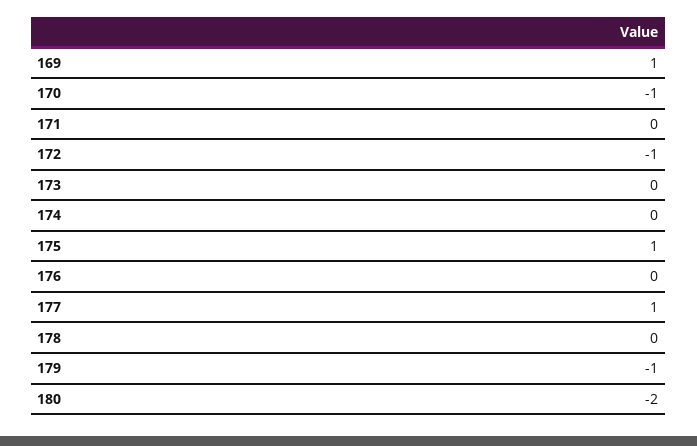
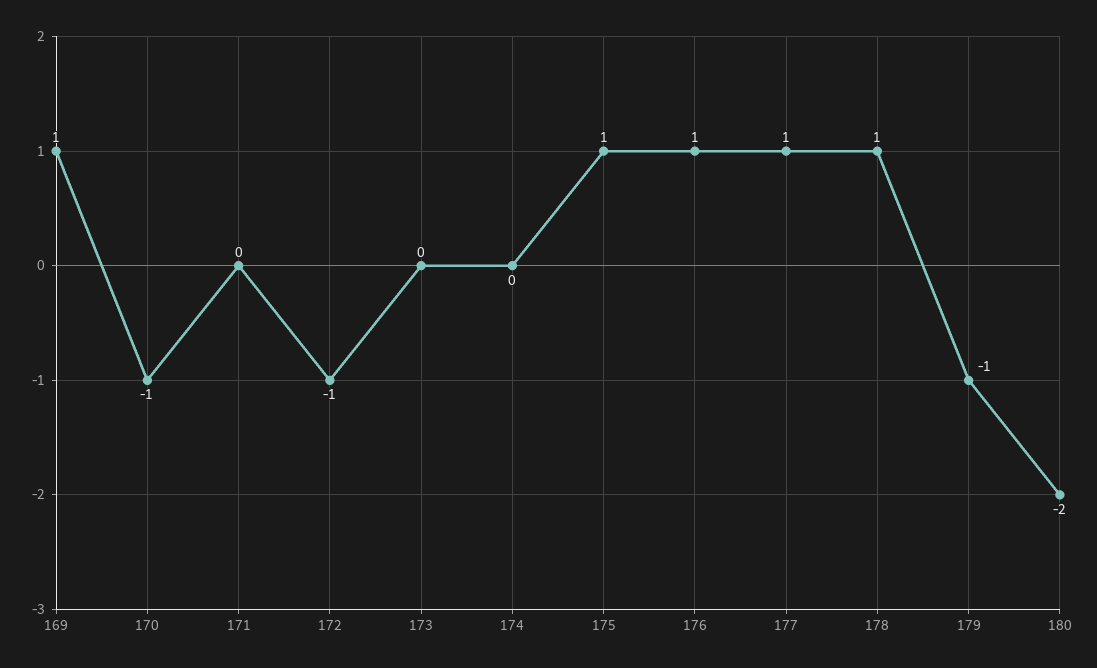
  {
    "169": 1,
    "170": -1,
    "171": 0,
    "172": -1,
    "173": 0,
    "174": 0,
    "175": 1,
-   "176": 0,
+   "176": 1,
    "177": 1,
-   "178": 0,
+   "178": 1,
    "179": -1,
    "180": -2
  }

